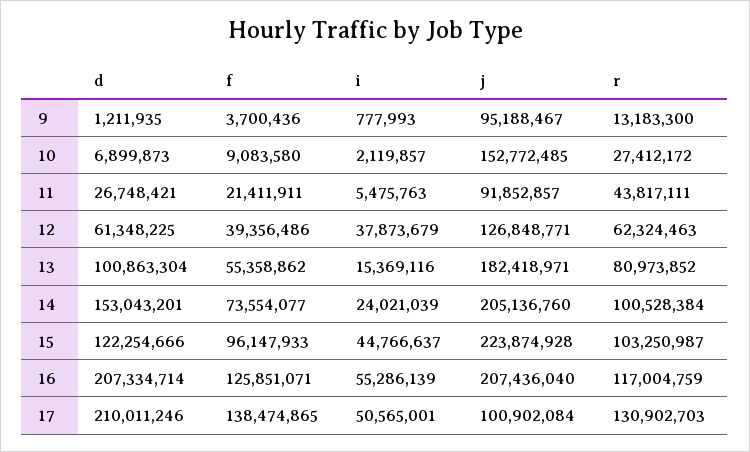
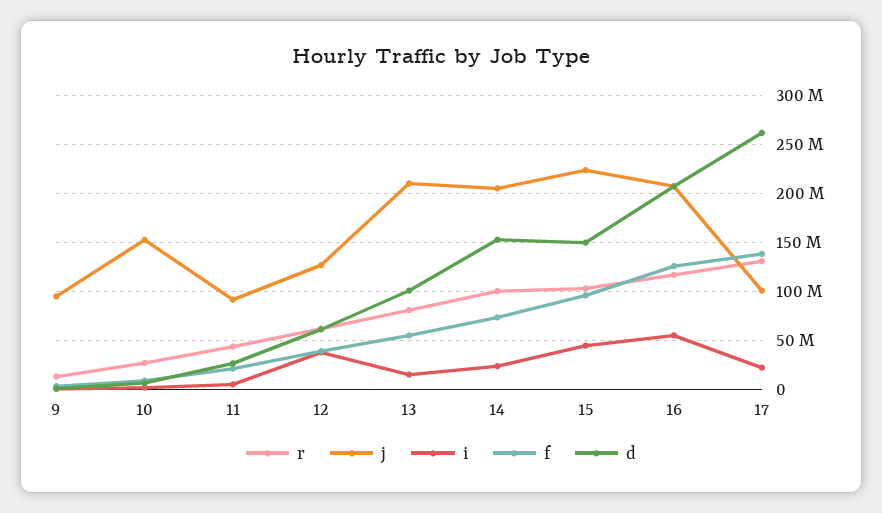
  {
    "d": {
      "9": 1211935,
      "10": 6899873,
      "11": 26748421,
      "12": 61348225,
      "13": 100863304,
      "14": 153043201,
-     "15": 122254666,
+     "15": 150000000,
      "16": 207334714,
-     "17": 210011246
+     "17": 260000000
    },
    "f": {
      "9": 3700436,
      "10": 9083580,
      "11": 21411911,
      "12": 39356486,
      "13": 55358862,
      "14": 73554077,
      "15": 96147933,
      "16": 125851071,
      "17": 138474865
    },
    "i": {
      "9": 777993,
      "10": 2119857,
      "11": 5475763,
      "12": 37873679,
      "13": 15369116,
      "14": 24021039,
      "15": 44766637,
      "16": 55286139,
-     "17": 50565001
+     "17": 20000000
    },
    "j": {
      "9": 95188467,
      "10": 152772485,
      "11": 91852857,
      "12": 126848771,
-     "13": 182418971,
+     "13": 210000000,
      "14": 205136760,
      "15": 223874928,
      "16": 207436040,
      "17": 100902084
    },
    "r": {
      "9": 13183300,
      "10": 27412172,
      "11": 43817111,
      "12": 62324463,
      "13": 80973852,
      "14": 100528384,
      "15": 103250987,
      "16": 117004759,
      "17": 130902703
    }
  }

